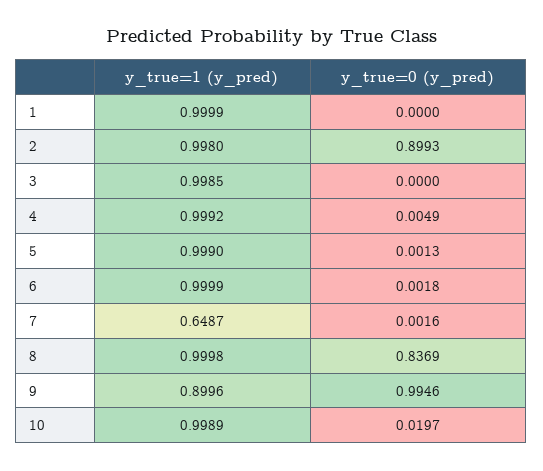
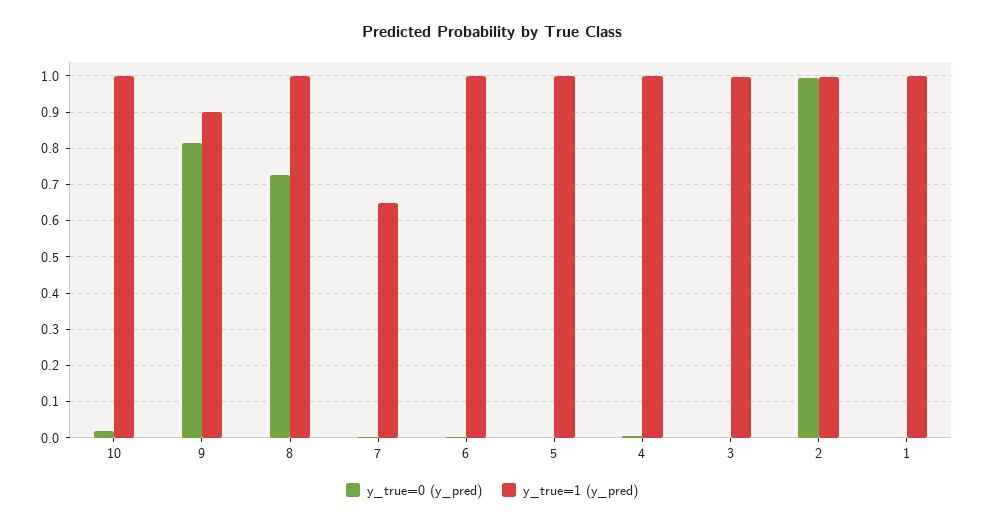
  {
    "y_true=1 (y_pred)": {
      "1": 0.9999,
      "2": 0.998,
      "3": 0.9985,
      "4": 0.9992,
      "5": 0.999,
      "6": 0.9999,
      "7": 0.6487,
      "8": 0.9998,
      "9": 0.8996,
      "10": 0.9989
    },
    "y_true=0 (y_pred)": {
      "1": 0,
-     "2": 0.8993,
+     "2": 1,
      "3": 0,
      "4": 0.0049,
      "5": 0.0013,
      "6": 0.0018,
      "7": 0.0016,
-     "8": 0.8369,
+     "8": 0.72,
-     "9": 0.9946,
+     "9": 0.82,
      "10": 0.0197
    }
  }

